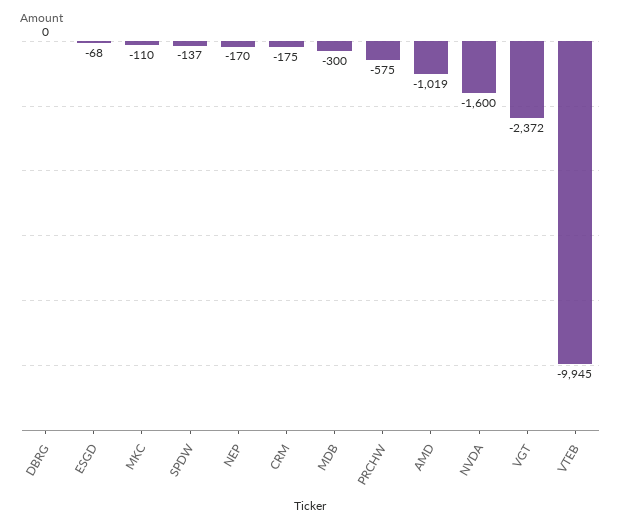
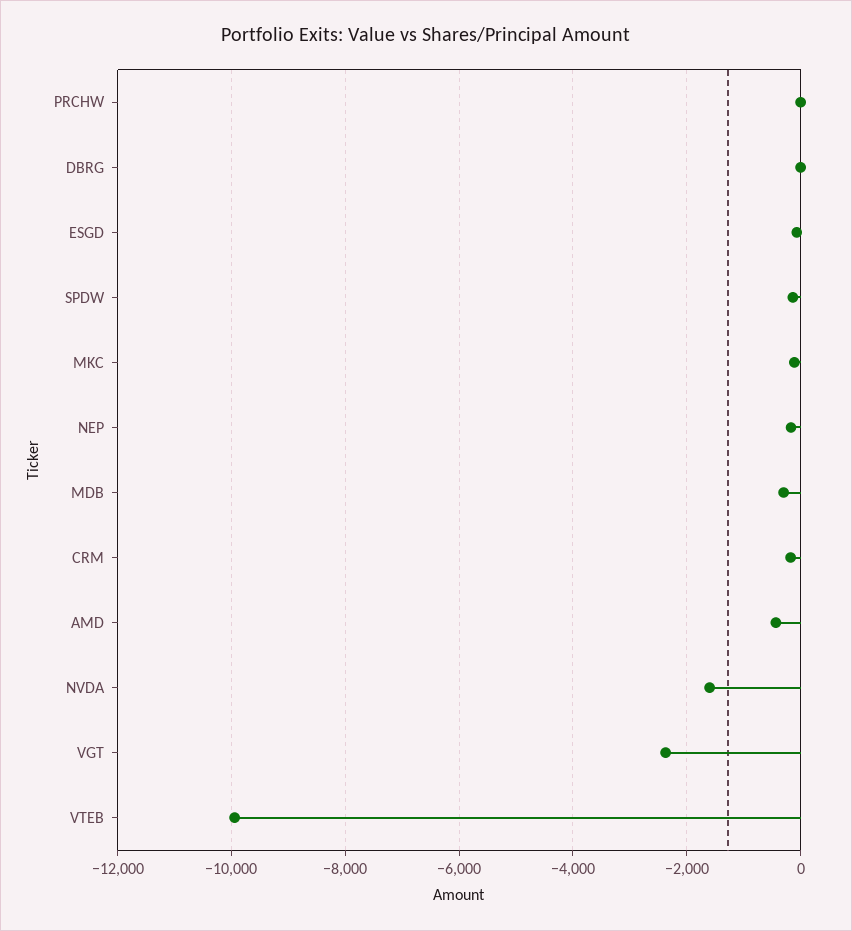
  {
    "DBRG": 0,
    "ESGD": -68,
    "MKC": -110,
    "SPDW": -137,
    "NEP": -170,
    "CRM": -175,
    "MDB": -300,
-   "PRCHW": -575,
+   "PRCHW": 0,
-   "AMD": -1019,
+   "AMD": -400,
    "NVDA": -1600,
    "VGT": -2372,
    "VTEB": -9945
  }

